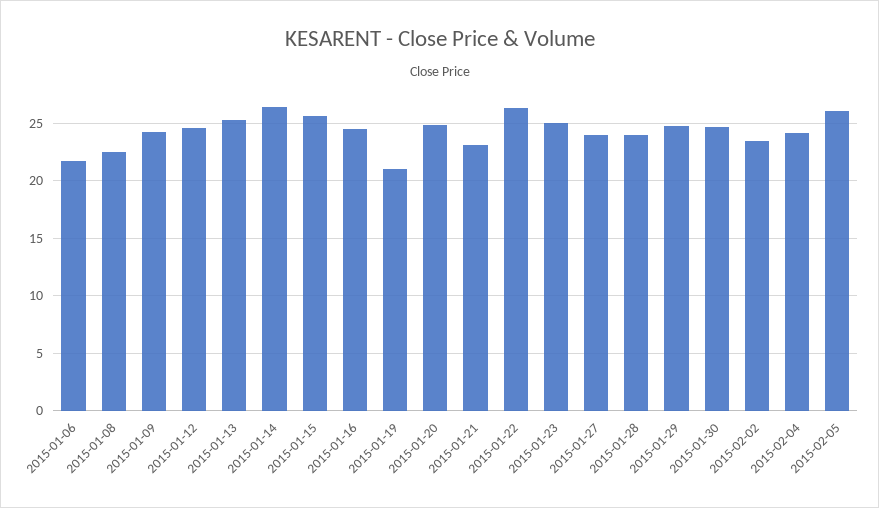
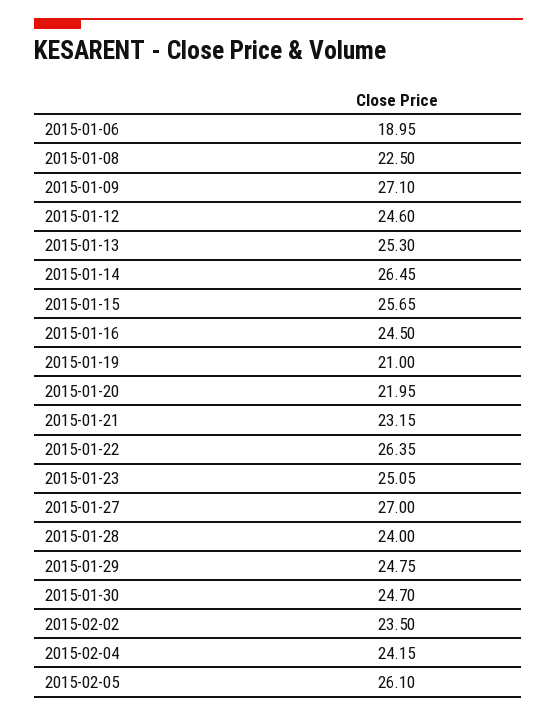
  {
-   "2015-01-06": 22,
+   "2015-01-06": 18.95,
    "2015-01-08": 22.5,
-   "2015-01-09": 24,
+   "2015-01-09": 27.1,
    "2015-01-12": 24.6,
    "2015-01-13": 25.3,
    "2015-01-14": 26.45,
    "2015-01-15": 25.65,
    "2015-01-16": 24.5,
    "2015-01-19": 21,
-   "2015-01-20": 25,
+   "2015-01-20": 21.95,
    "2015-01-21": 23.15,
    "2015-01-22": 26.35,
    "2015-01-23": 25.05,
-   "2015-01-27": 24,
+   "2015-01-27": 27,
    "2015-01-28": 24,
    "2015-01-29": 24.75,
    "2015-01-30": 24.7,
    "2015-02-02": 23.5,
    "2015-02-04": 24.15,
    "2015-02-05": 26.1
  }

